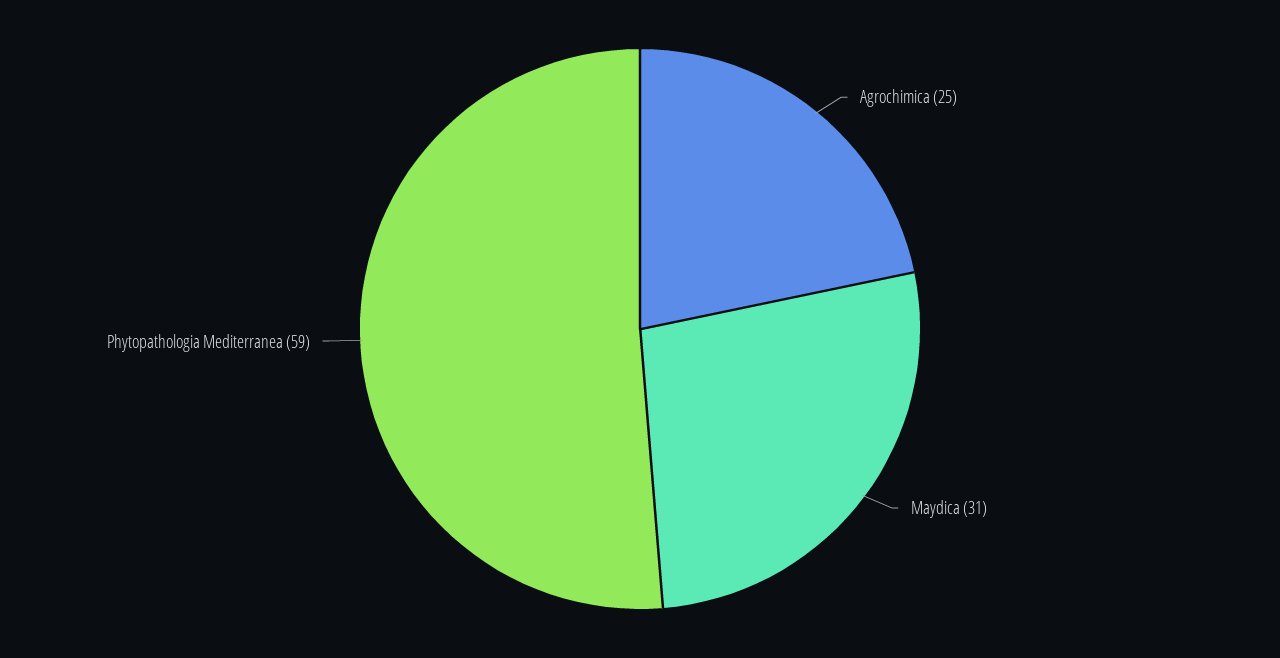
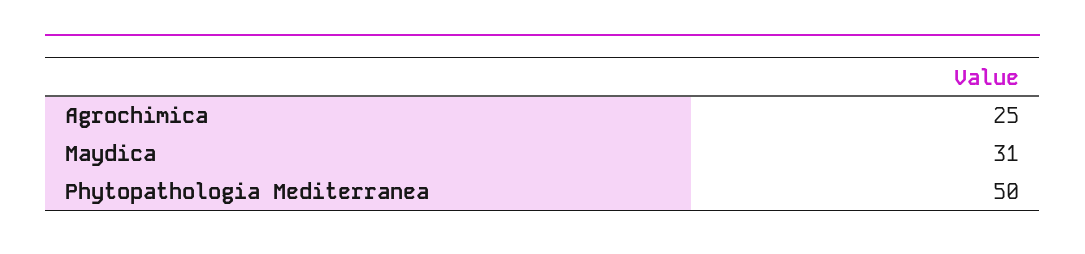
  {
    "Agrochimica": 25,
    "Maydica": 31,
-   "Phytopathologia Mediterranea": 59
+   "Phytopathologia Mediterranea": 50
  }

